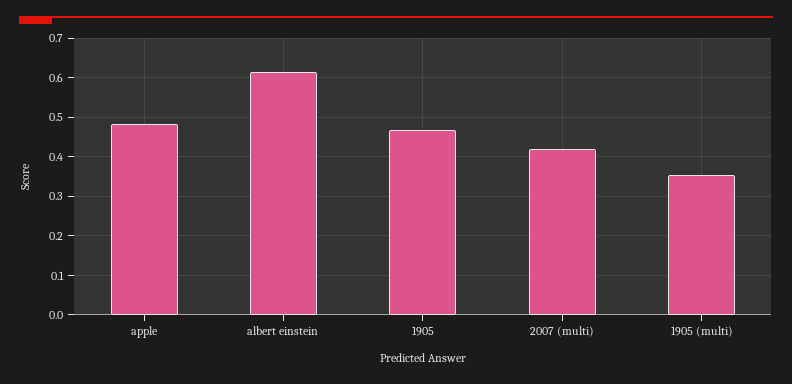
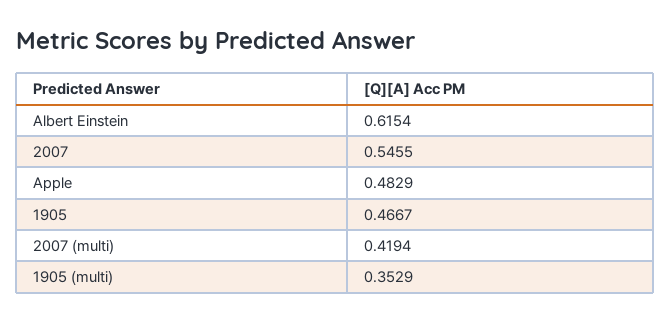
  {
    "apple": 0.4829,
    "albert einstein": 0.6154,
    "1905": 0.4667,
    "2007 (multi)": 0.4194,
-   "1905 (multi)": 0.3529
+   "1905 (multi)": 0.3529,
+   "2007": 0.5455
  }

